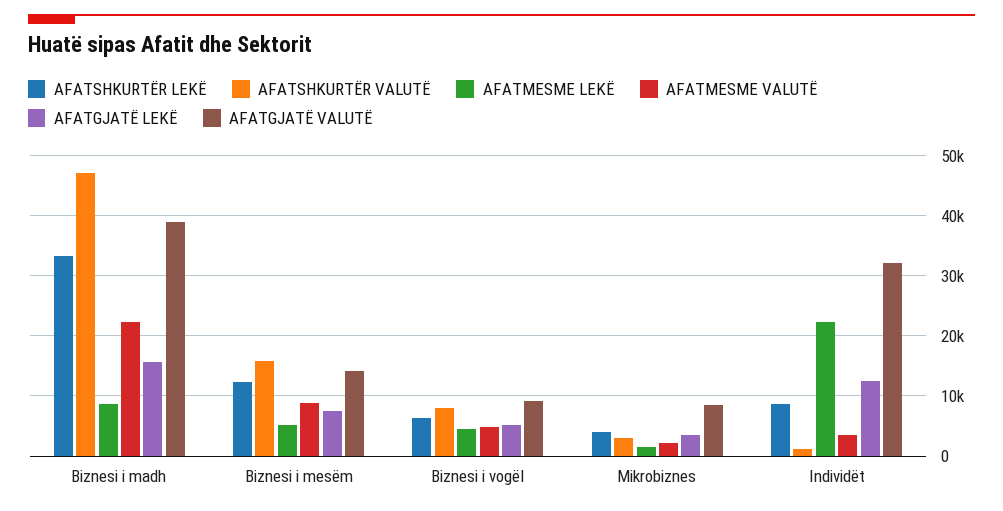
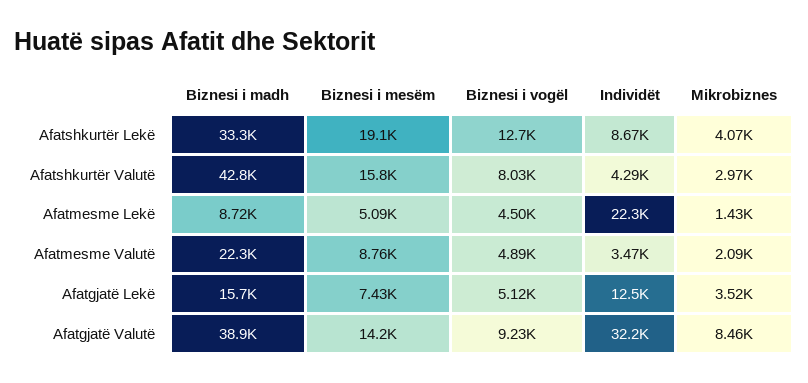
  {
    "AFATSHKURTËR LEKË": {
      "Biznesi i madh": 33300,
-     "Biznesi i mesëm": 12000,
+     "Biznesi i mesëm": 19100,
-     "Biznesi i vogël": 6000,
+     "Biznesi i vogël": 12700,
      "Mikrobiznes": 4070,
      "Individët": 8670
    },
    "AFATSHKURTËR VALUTË": {
-     "Biznesi i madh": 47000,
+     "Biznesi i madh": 42800,
      "Biznesi i mesëm": 15800,
      "Biznesi i vogël": 8030,
      "Mikrobiznes": 2970,
-     "Individët": 1000
+     "Individët": 4290
    },
    "AFATMESME LEKË": {
      "Biznesi i madh": 8720,
      "Biznesi i mesëm": 5090,
      "Biznesi i vogël": 4500,
      "Mikrobiznes": 1430,
      "Individët": 22300
    },
    "AFATMESME VALUTË": {
      "Biznesi i madh": 22300,
      "Biznesi i mesëm": 8760,
      "Biznesi i vogël": 4890,
      "Mikrobiznes": 2090,
      "Individët": 3470
    },
    "AFATGJATË LEKË": {
      "Biznesi i madh": 15700,
      "Biznesi i mesëm": 7430,
      "Biznesi i vogël": 5120,
      "Mikrobiznes": 3520,
      "Individët": 12500
    },
    "AFATGJATË VALUTË": {
      "Biznesi i madh": 38900,
      "Biznesi i mesëm": 14200,
      "Biznesi i vogël": 9230,
      "Mikrobiznes": 8460,
      "Individët": 32200
    }
  }

